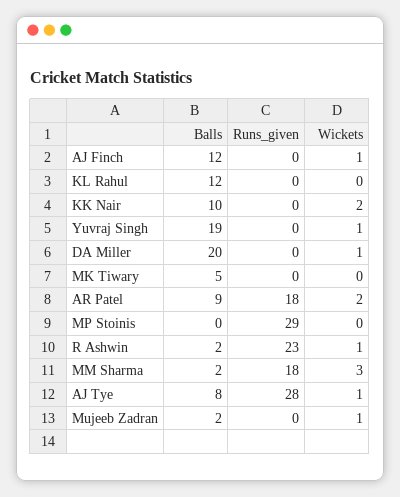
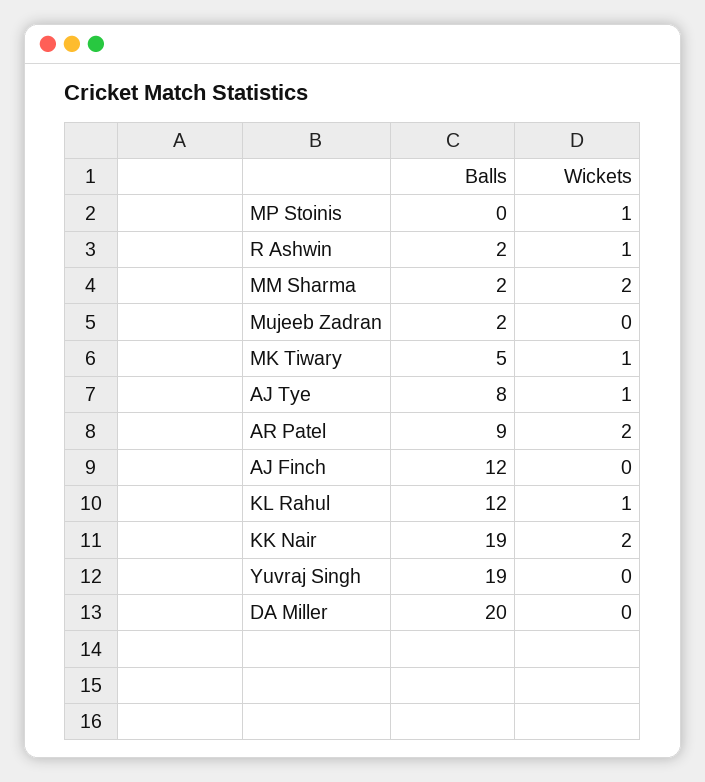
  {
    "Balls": {
      "AJ Finch": 12,
      "KL Rahul": 12,
-     "KK Nair": 10,
+     "KK Nair": 19,
      "Yuvraj Singh": 19,
      "DA Miller": 20,
      "MK Tiwary": 5,
      "AR Patel": 9,
      "MP Stoinis": 0,
      "R Ashwin": 2,
      "MM Sharma": 2,
      "AJ Tye": 8,
      "Mujeeb Zadran": 2
    },
-   "Runs_given": {
-     "AJ Finch": 0,
-     "KL Rahul": 0,
-     "KK Nair": 0,
-     "Yuvraj Singh": 0,
-     "DA Miller": 0,
-     "MK Tiwary": 0,
-     "AR Patel": 18,
-     "MP Stoinis": 29,
-     "R Ashwin": 23,
-     "MM Sharma": 18,
-     "AJ Tye": 28,
-     "Mujeeb Zadran": 0
-   },
    "Wickets": {
-     "AJ Finch": 1,
+     "AJ Finch": 0,
-     "KL Rahul": 0,
+     "KL Rahul": 1,
      "KK Nair": 2,
-     "Yuvraj Singh": 1,
+     "Yuvraj Singh": 0,
-     "DA Miller": 1,
+     "DA Miller": 0,
-     "MK Tiwary": 0,
+     "MK Tiwary": 1,
      "AR Patel": 2,
-     "MP Stoinis": 0,
+     "MP Stoinis": 1,
      "R Ashwin": 1,
-     "MM Sharma": 3,
+     "MM Sharma": 2,
      "AJ Tye": 1,
-     "Mujeeb Zadran": 1
+     "Mujeeb Zadran": 0
    }
  }

